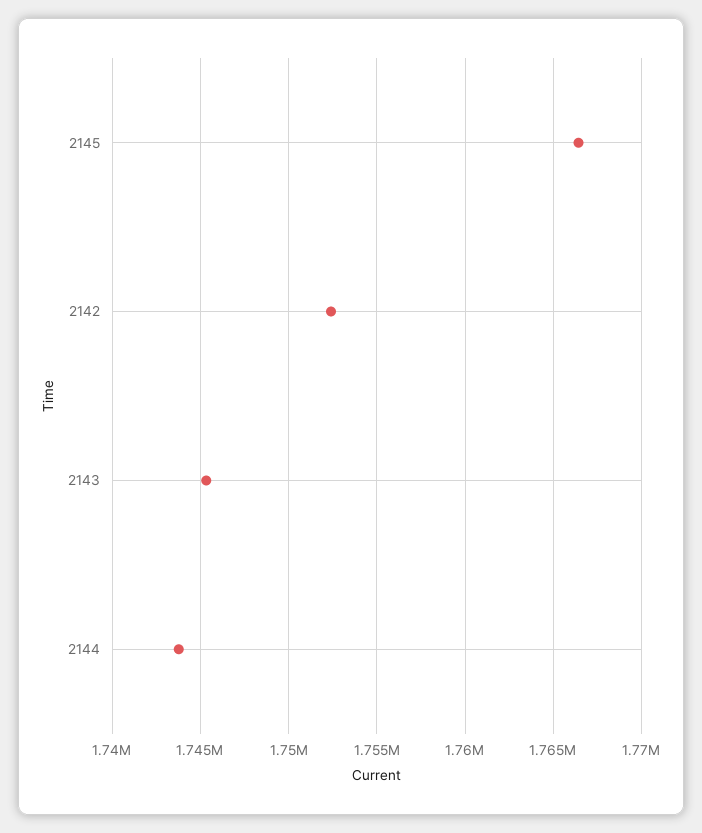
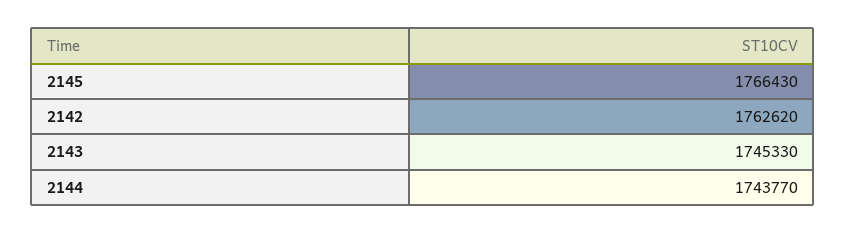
  {
    "2145": 1766430,
-   "2142": 1752500,
+   "2142": 1762620,
    "2143": 1745330,
    "2144": 1743770
  }

